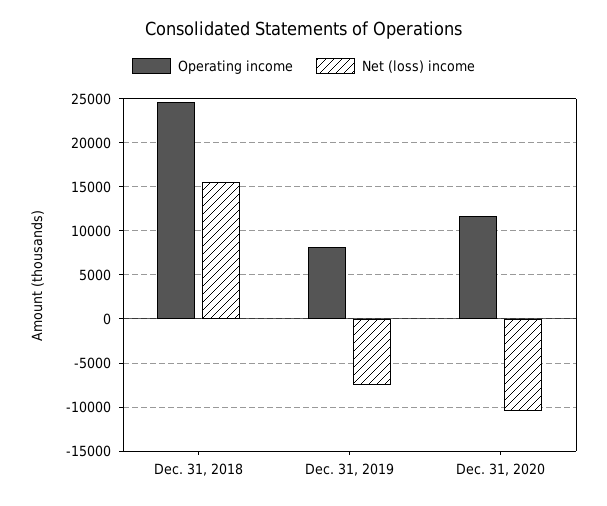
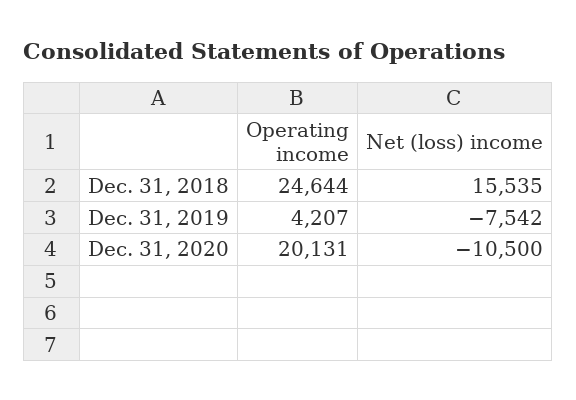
  {
    "Operating income": {
      "Dec. 31, 2018": 24644,
-     "Dec. 31, 2019": 8000,
+     "Dec. 31, 2019": 4207,
-     "Dec. 31, 2020": 12000
+     "Dec. 31, 2020": 20131
    },
    "Net (loss) income": {
      "Dec. 31, 2018": 15535,
      "Dec. 31, 2019": -7542,
      "Dec. 31, 2020": -10500
    }
  }

